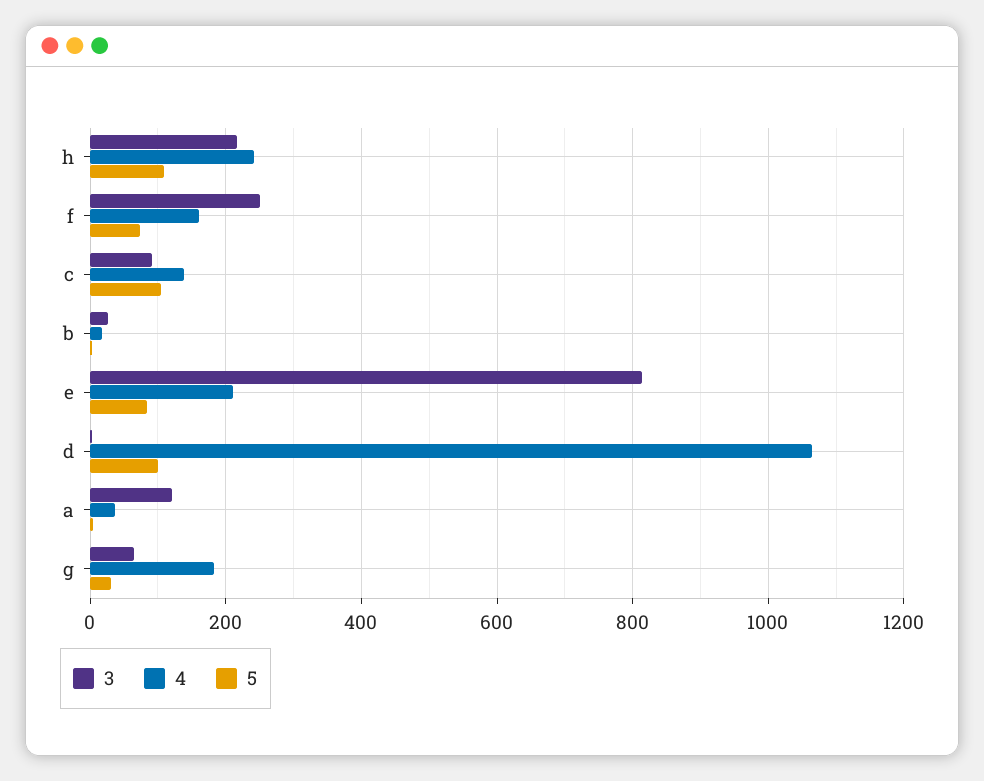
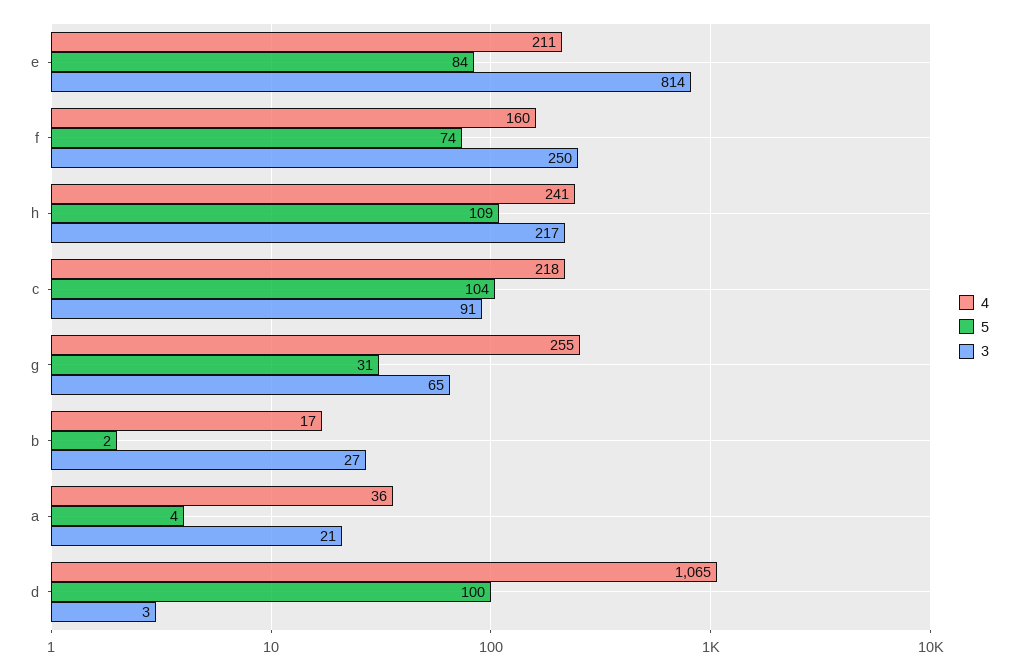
  {
    "3": {
      "h": 217,
      "f": 250,
      "c": 91,
      "b": 27,
      "e": 814,
      "d": 3,
-     "a": 120,
+     "a": 21,
      "g": 65
    },
    "4": {
      "h": 241,
      "f": 160,
-     "c": 140,
+     "c": 218,
      "b": 17,
      "e": 211,
      "d": 1065,
      "a": 36,
-     "g": 180
+     "g": 255
    },
    "5": {
      "h": 109,
      "f": 74,
      "c": 104,
      "b": 2,
      "e": 84,
      "d": 100,
      "a": 4,
      "g": 31
    }
  }

